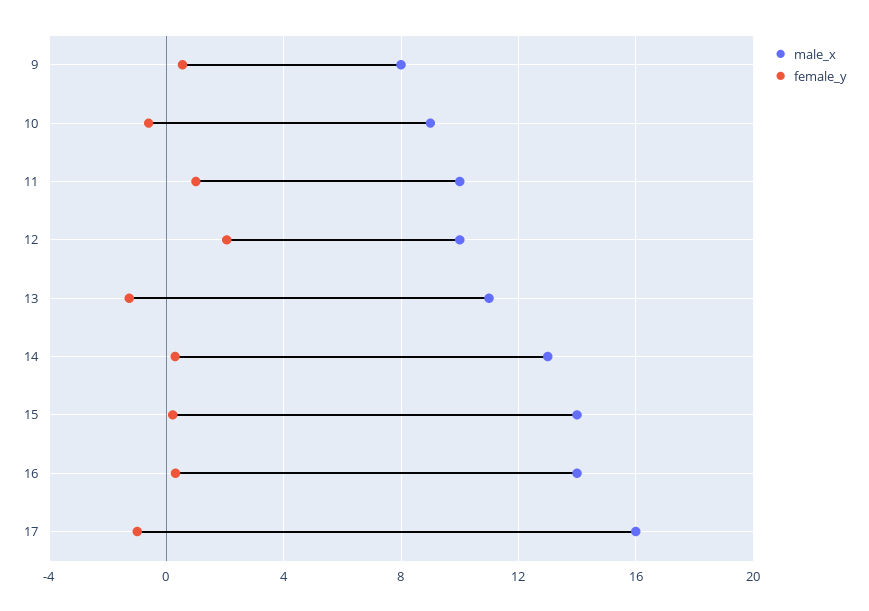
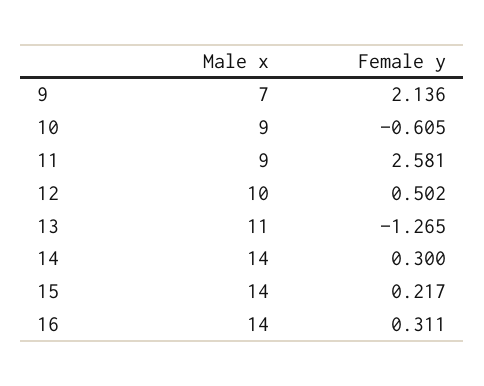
  {
    "male_x": {
-     "9": 8,
+     "9": 7,
      "10": 9,
-     "11": 10,
+     "11": 9,
      "12": 10,
      "13": 11,
-     "14": 13,
+     "14": 14,
      "15": 14,
-     "16": 14,
+     "16": 14
-     "17": 16
    },
    "female_y": {
-     "9": 0.5,
+     "9": 2.136,
      "10": -0.605,
-     "11": 1,
+     "11": 2.581,
-     "12": 2,
+     "12": 0.502,
      "13": -1.265,
      "14": 0.3,
      "15": 0.217,
-     "16": 0.311,
+     "16": 0.311
-     "17": -1
    }
  }

